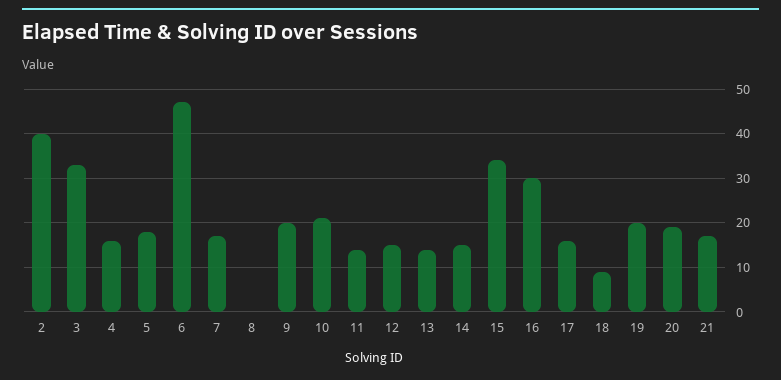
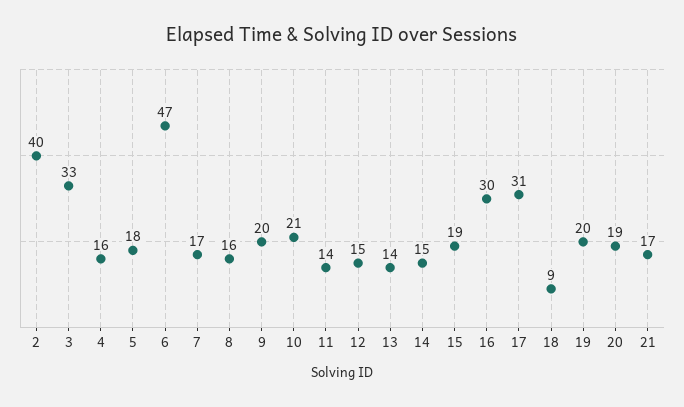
  {
    "2": 40,
    "3": 33,
    "4": 16,
    "5": 18,
    "6": 47,
    "7": 17,
-   "8": 0,
+   "8": 16,
    "9": 20,
    "10": 21,
    "11": 14,
    "12": 15,
    "13": 14,
    "14": 15,
-   "15": 35,
+   "15": 19,
    "16": 30,
-   "17": 15,
+   "17": 31,
    "18": 9,
    "19": 20,
    "20": 19,
    "21": 17
  }

